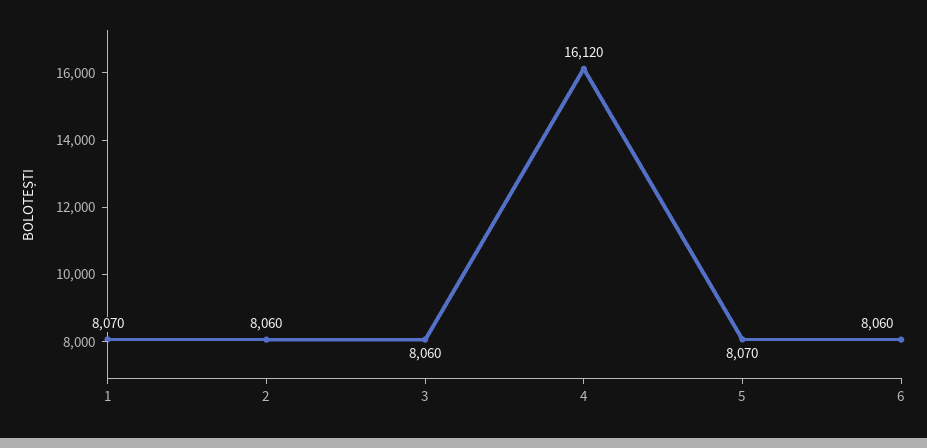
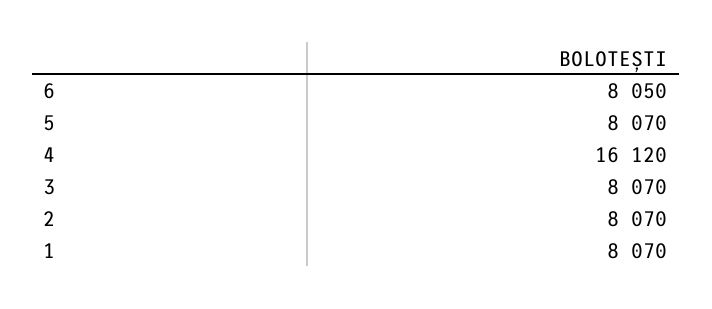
  {
    "1": 8070,
-   "2": 8060,
+   "2": 8070,
-   "3": 8060,
+   "3": 8070,
    "4": 16120,
    "5": 8070,
-   "6": 8060
+   "6": 8050
  }

